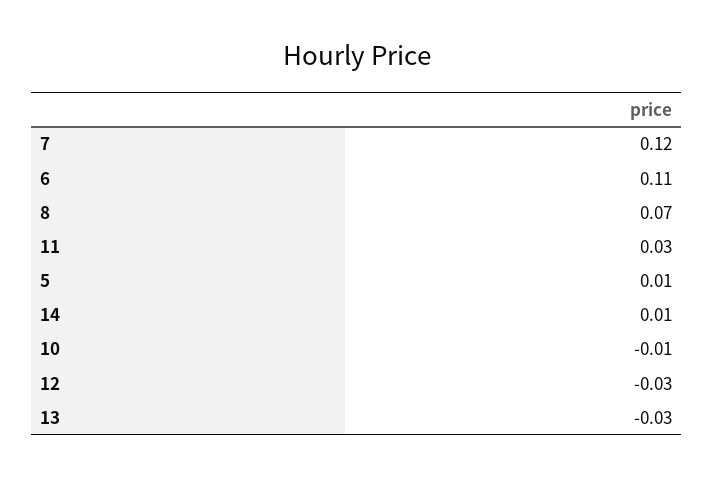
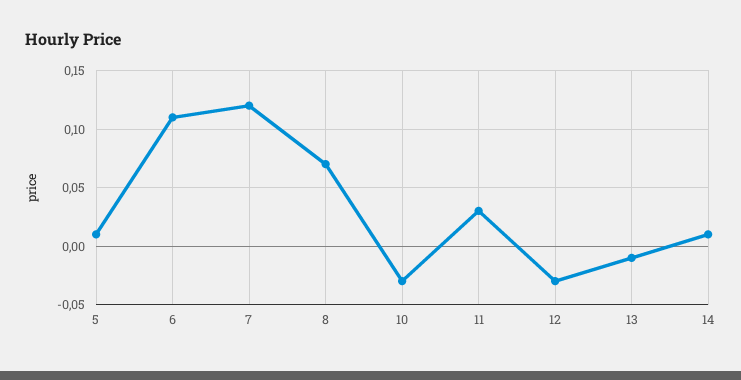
  {
    "7": 0.12,
    "6": 0.11,
    "8": 0.07,
    "11": 0.03,
    "5": 0.01,
    "14": 0.01,
-   "10": -0.01,
+   "10": -0.03,
    "12": -0.03,
-   "13": -0.03
+   "13": -0.01
  }

